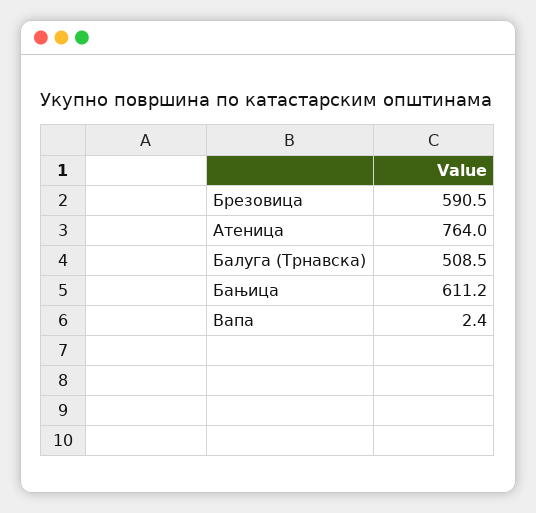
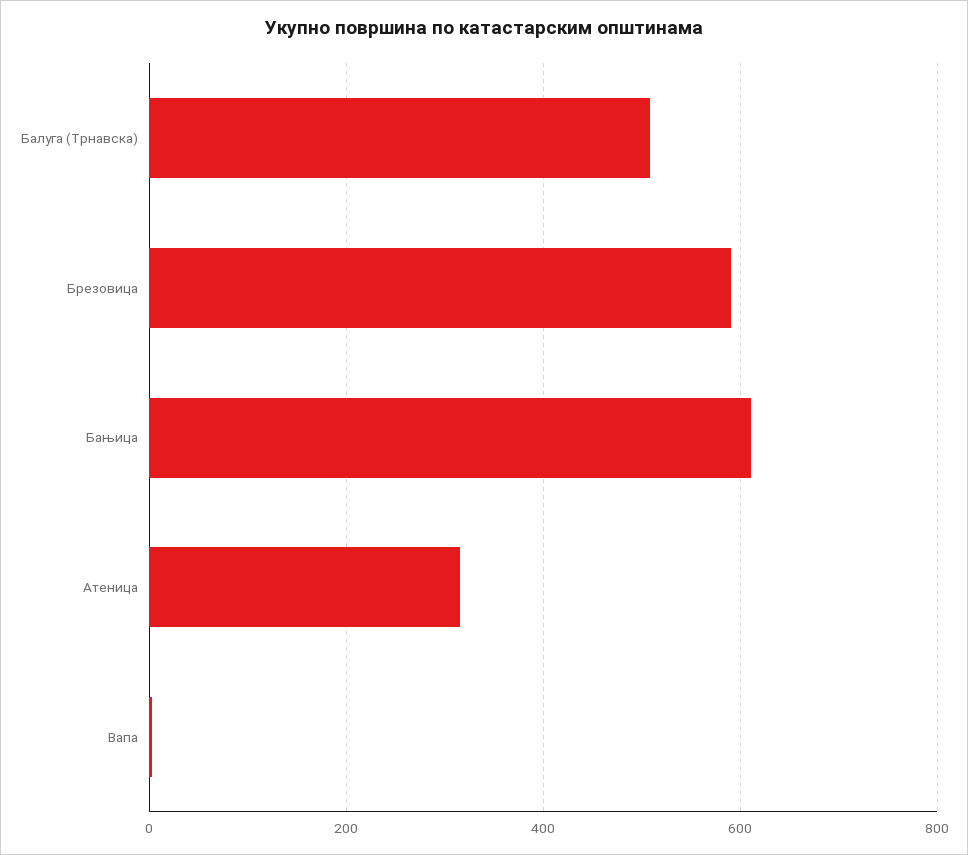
  {
    "Брезовица": 590.5,
-   "Атеница": 764,
+   "Атеница": 320,
    "Балуга (Трнавска)": 508.5,
    "Бањица": 611.2,
    "Вапа": 2.4
  }

